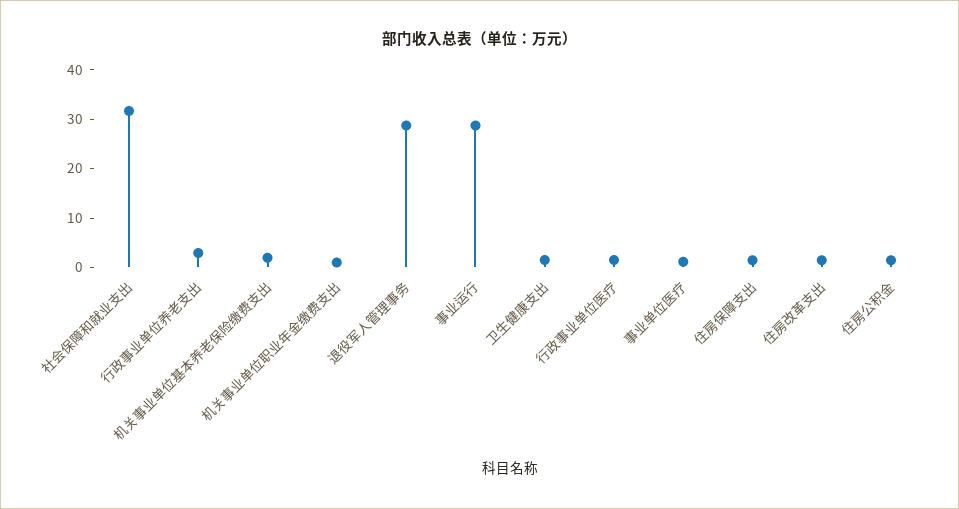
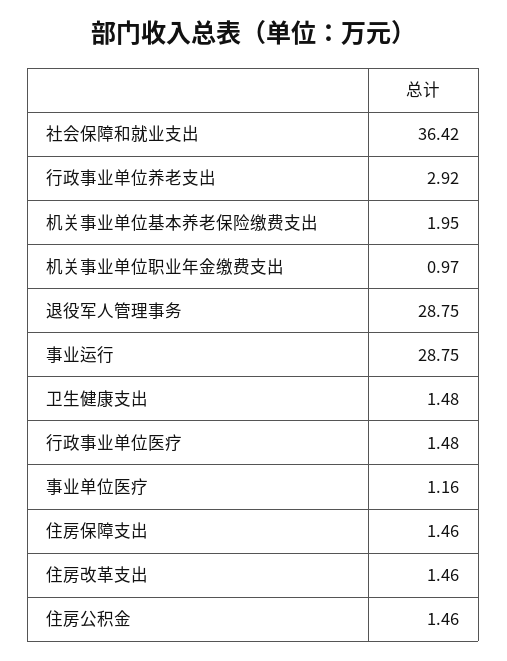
  {
-   "社会保障和就业支出": 32,
+   "社会保障和就业支出": 36.42,
    "行政事业单位养老支出": 2.92,
    "机关事业单位基本养老保险缴费支出": 1.95,
    "机关事业单位职业年金缴费支出": 0.97,
    "退役军人管理事务": 28.75,
    "事业运行": 28.75,
    "卫生健康支出": 1.48,
    "行政事业单位医疗": 1.48,
    "事业单位医疗": 1.16,
    "住房保障支出": 1.46,
    "住房改革支出": 1.46,
    "住房公积金": 1.46
  }

